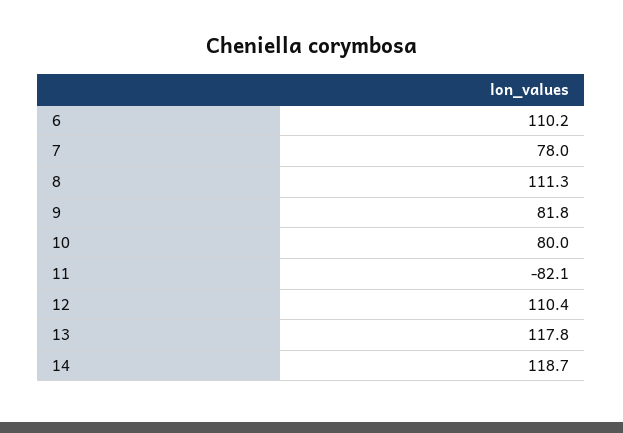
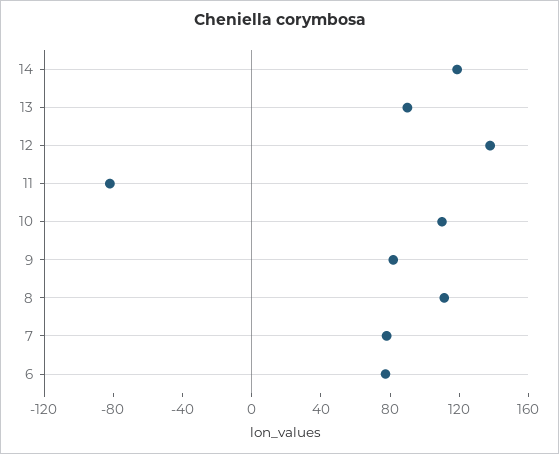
  {
-   "6": 110.2,
+   "6": 80,
    "7": 78,
    "8": 111.3,
    "9": 81.8,
-   "10": 80,
+   "10": 110,
    "11": -82.1,
-   "12": 110.4,
+   "12": 140,
-   "13": 117.8,
+   "13": 90,
    "14": 118.7
  }

